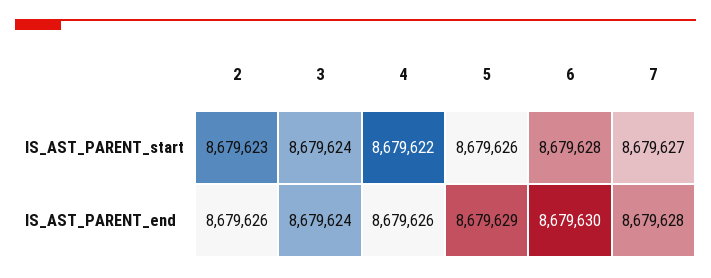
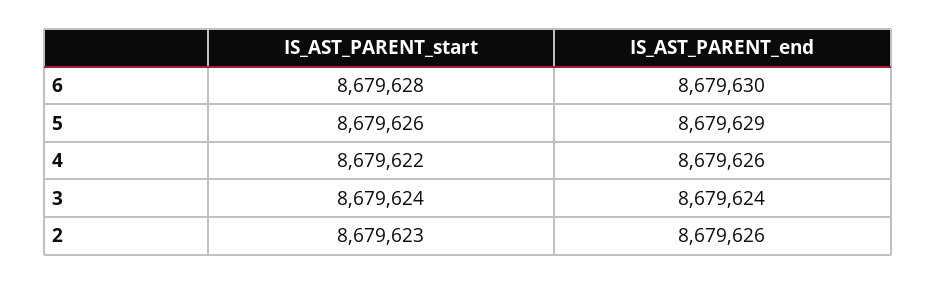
  {
    "2": {
      "IS_AST_PARENT_start": 8679623,
      "IS_AST_PARENT_end": 8679626
    },
    "3": {
      "IS_AST_PARENT_start": 8679624,
      "IS_AST_PARENT_end": 8679624
    },
    "4": {
      "IS_AST_PARENT_start": 8679622,
      "IS_AST_PARENT_end": 8679626
    },
    "5": {
      "IS_AST_PARENT_start": 8679626,
      "IS_AST_PARENT_end": 8679629
    },
    "6": {
      "IS_AST_PARENT_start": 8679628,
      "IS_AST_PARENT_end": 8679630
-   },
+   }
-   "7": {
-     "IS_AST_PARENT_start": 8679627,
-     "IS_AST_PARENT_end": 8679628
-   }
  }

